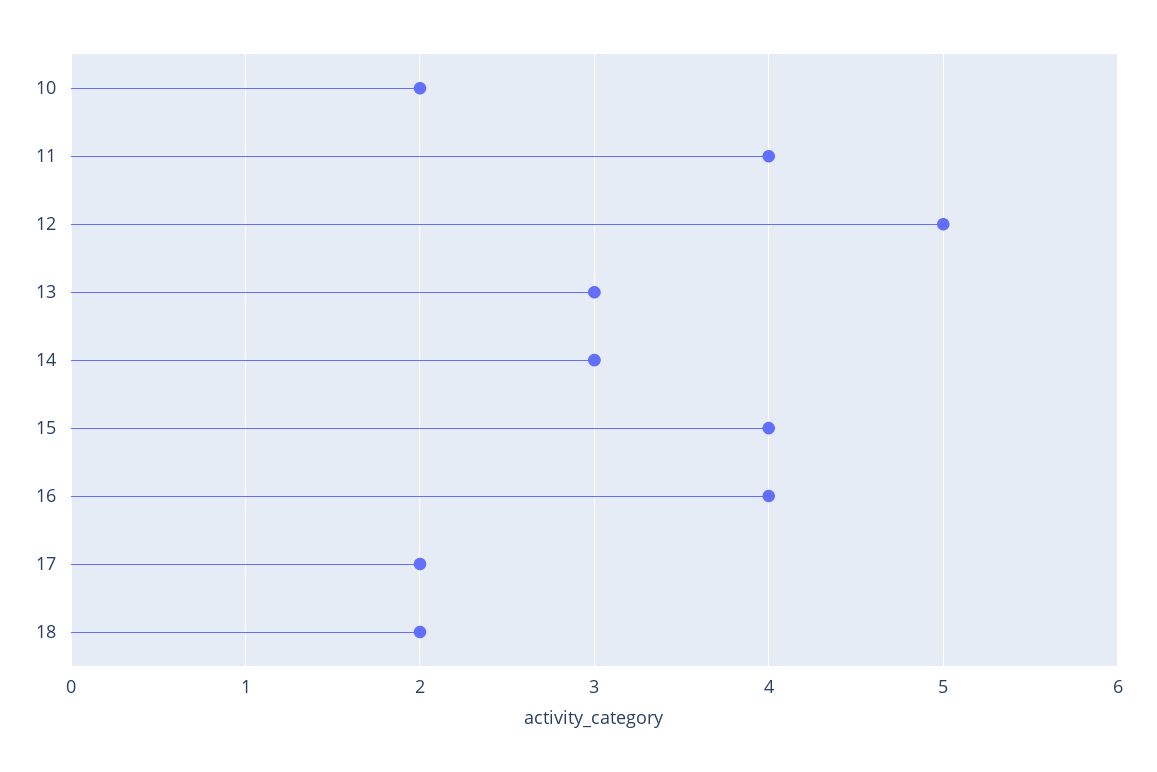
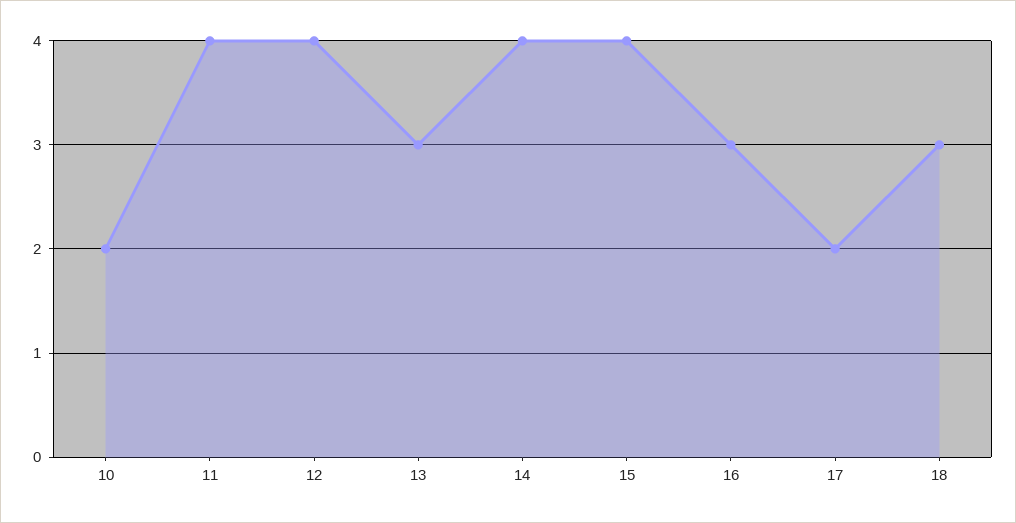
  {
    "10": 2,
    "11": 4,
-   "12": 5,
+   "12": 4,
    "13": 3,
-   "14": 3,
+   "14": 4,
    "15": 4,
-   "16": 4,
+   "16": 3,
    "17": 2,
-   "18": 2
+   "18": 3
  }

